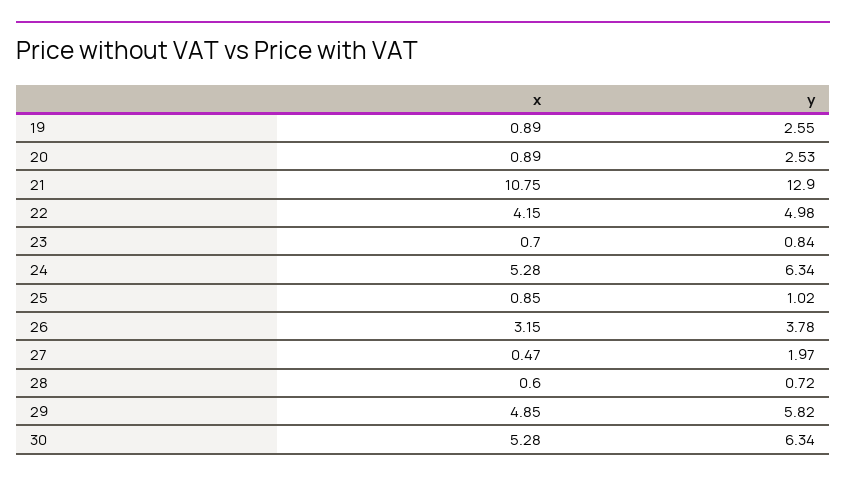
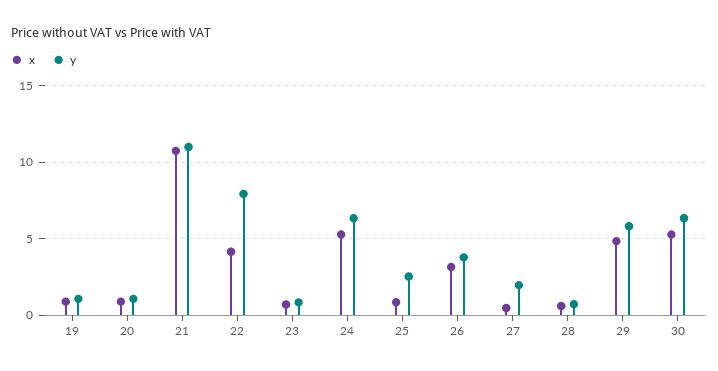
  {
    "x": {
      "19": 0.89,
      "20": 0.89,
      "21": 10.75,
      "22": 4.15,
      "23": 0.7,
      "24": 5.28,
      "25": 0.85,
      "26": 3.15,
      "27": 0.47,
      "28": 0.6,
      "29": 4.85,
      "30": 5.28
    },
    "y": {
-     "19": 2.55,
+     "19": 1,
-     "20": 2.53,
+     "20": 1,
-     "21": 12.9,
+     "21": 11,
-     "22": 4.98,
+     "22": 8,
      "23": 0.84,
      "24": 6.34,
-     "25": 1.02,
+     "25": 2.5,
      "26": 3.78,
      "27": 1.97,
      "28": 0.72,
      "29": 5.82,
      "30": 6.34
    }
  }

